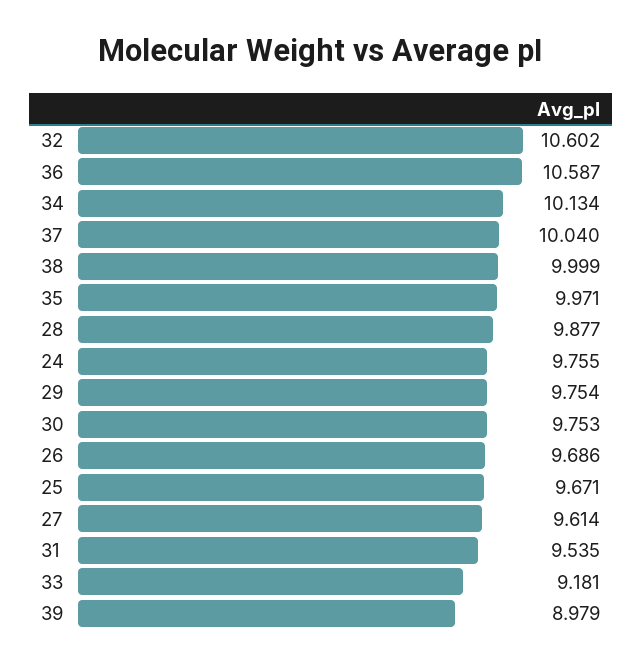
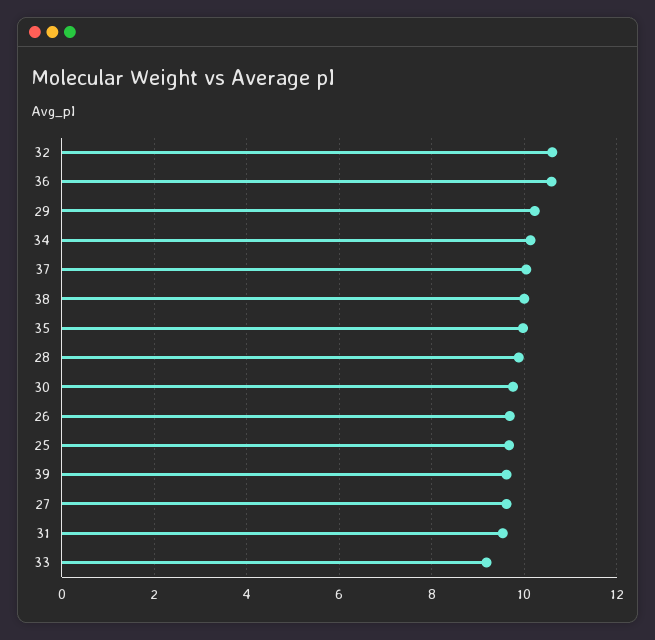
  {
    "32": 10.602,
    "36": 10.587,
    "34": 10.134,
    "37": 10.04,
    "38": 9.999,
    "35": 9.971,
    "28": 9.877,
-   "24": 9.755,
-   "29": 9.754,
+   "29": 10.2,
    "30": 9.753,
    "26": 9.686,
    "25": 9.671,
    "27": 9.614,
    "31": 9.535,
    "33": 9.181,
-   "39": 8.979
+   "39": 9.6
  }

